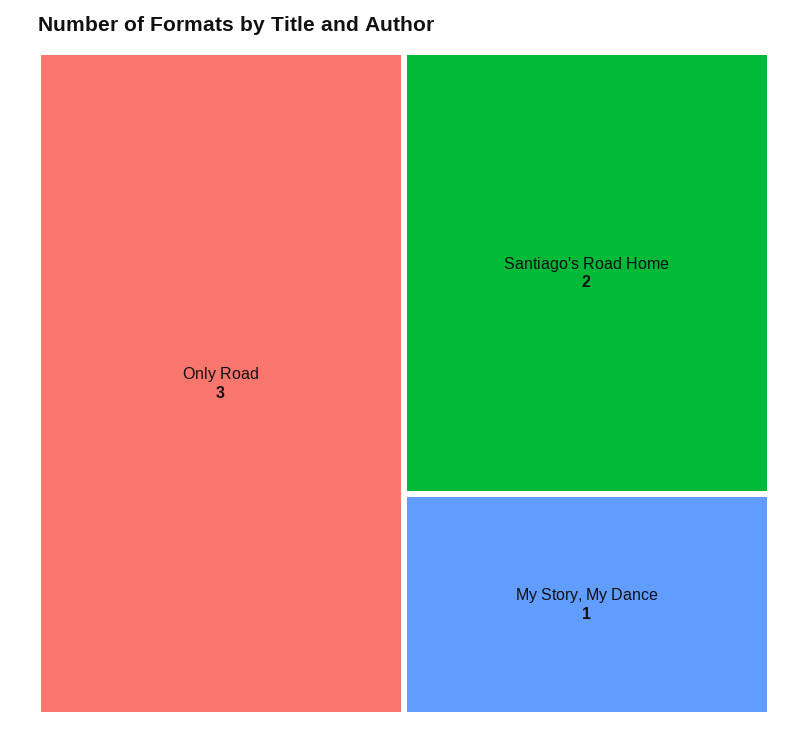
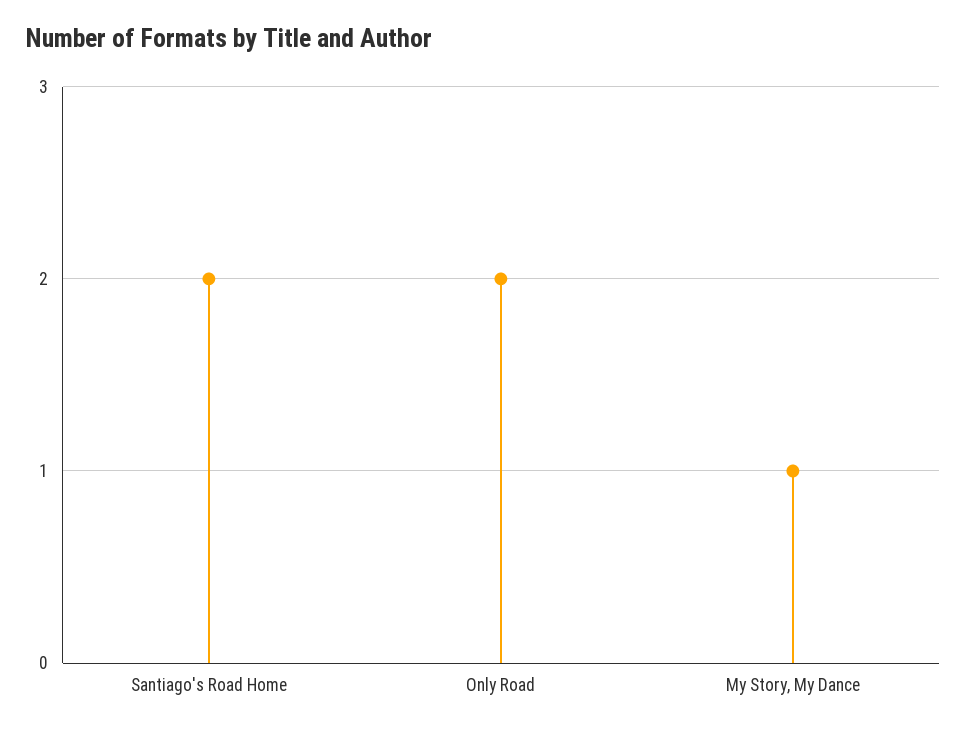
  {
-   "Only Road": 3,
+   "Only Road": 2,
    "Santiago's Road Home": 2,
    "My Story, My Dance": 1
  }

